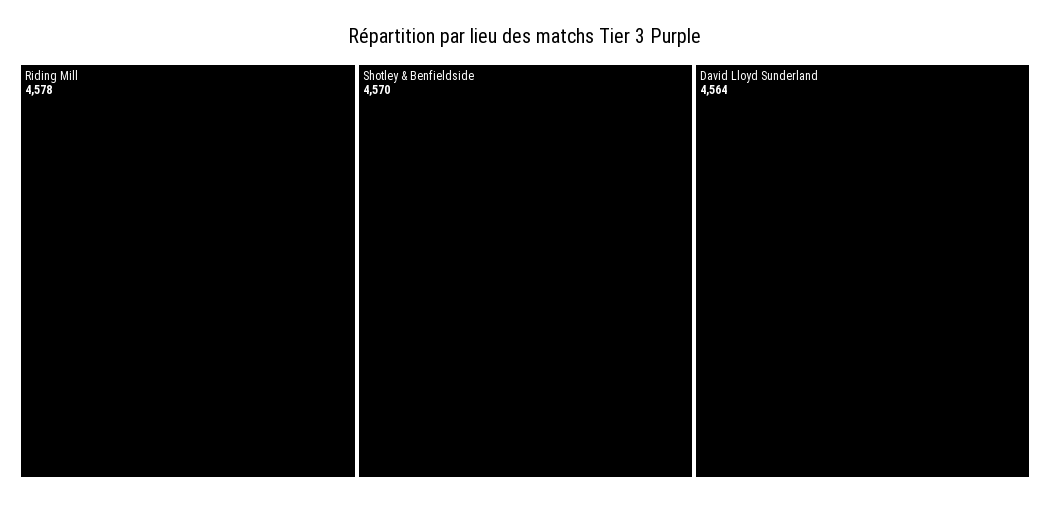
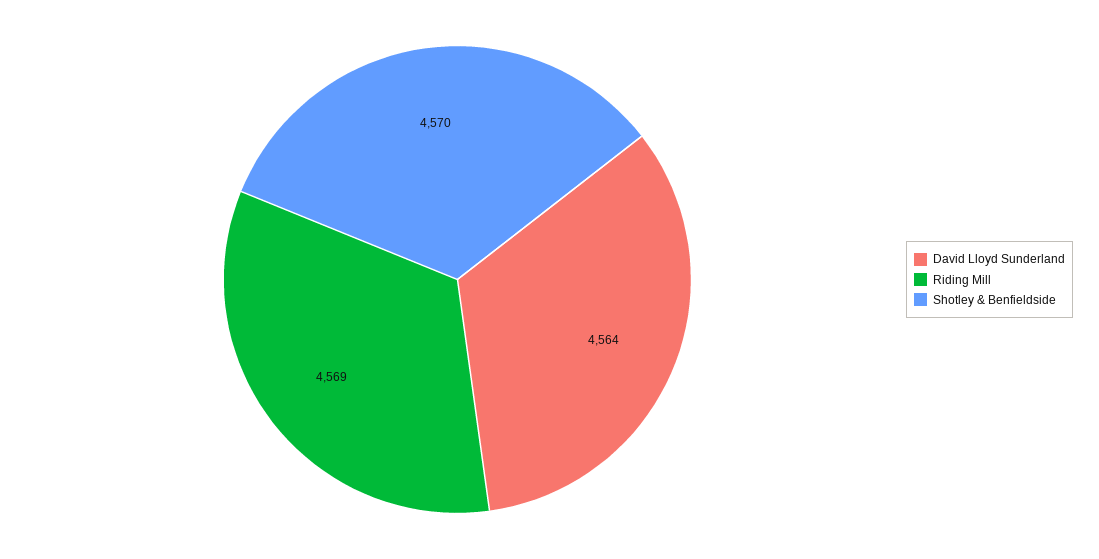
  {
-   "Riding Mill": 4578,
+   "Riding Mill": 4569,
    "Shotley & Benfieldside": 4570,
    "David Lloyd Sunderland": 4564
  }

